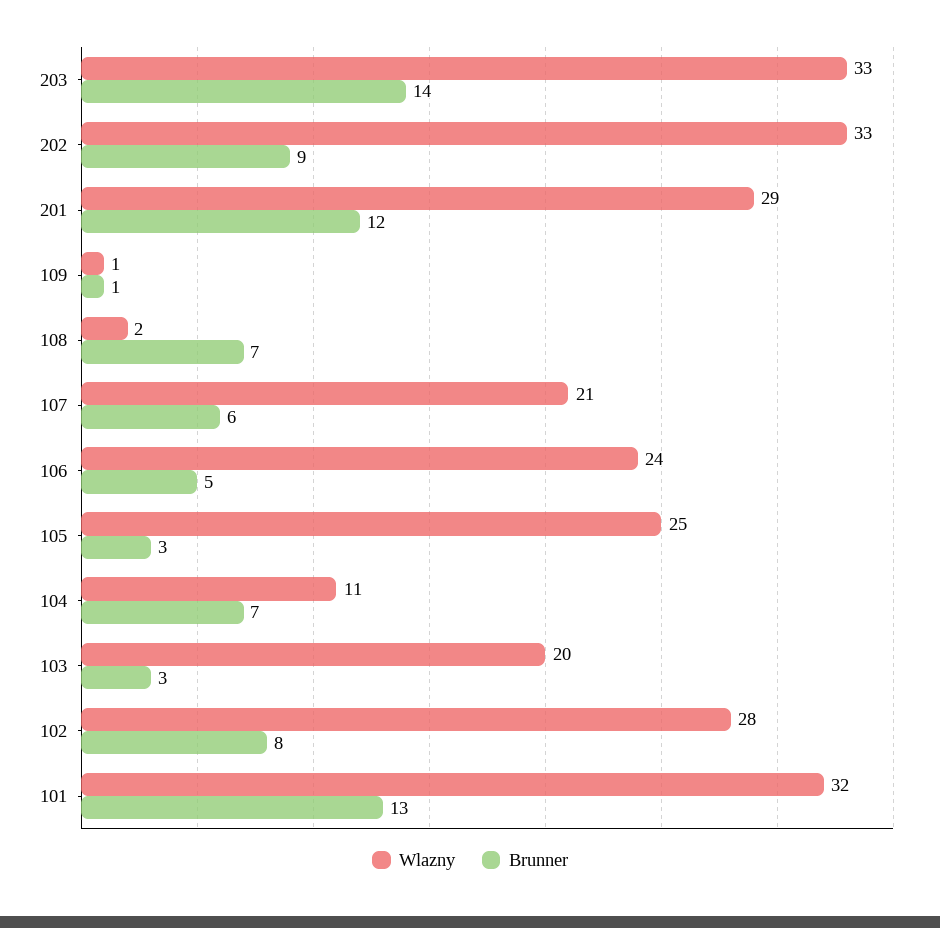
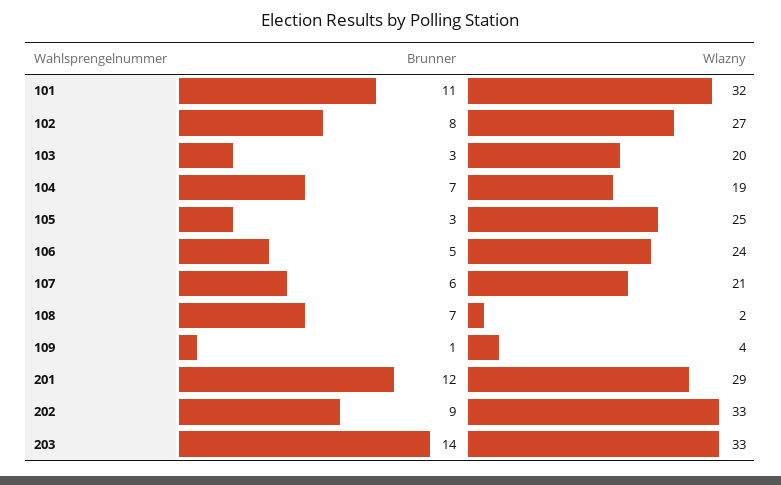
  {
    "Wlazny": {
      "203": 33,
      "202": 33,
      "201": 29,
-     "109": 1,
+     "109": 4,
      "108": 2,
      "107": 21,
      "106": 24,
      "105": 25,
-     "104": 11,
+     "104": 19,
      "103": 20,
-     "102": 28,
+     "102": 27,
      "101": 32
    },
    "Brunner": {
      "203": 14,
      "202": 9,
      "201": 12,
      "109": 1,
      "108": 7,
      "107": 6,
      "106": 5,
      "105": 3,
      "104": 7,
      "103": 3,
      "102": 8,
-     "101": 13
+     "101": 11
    }
  }

